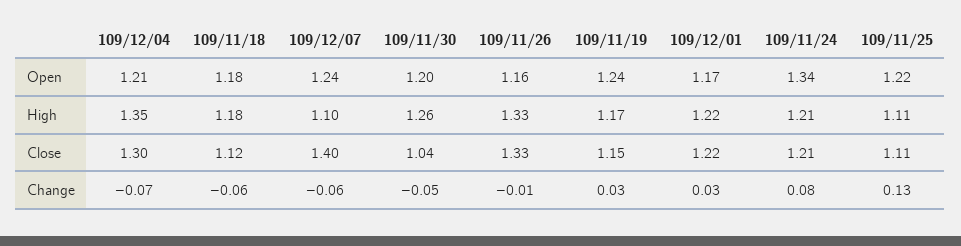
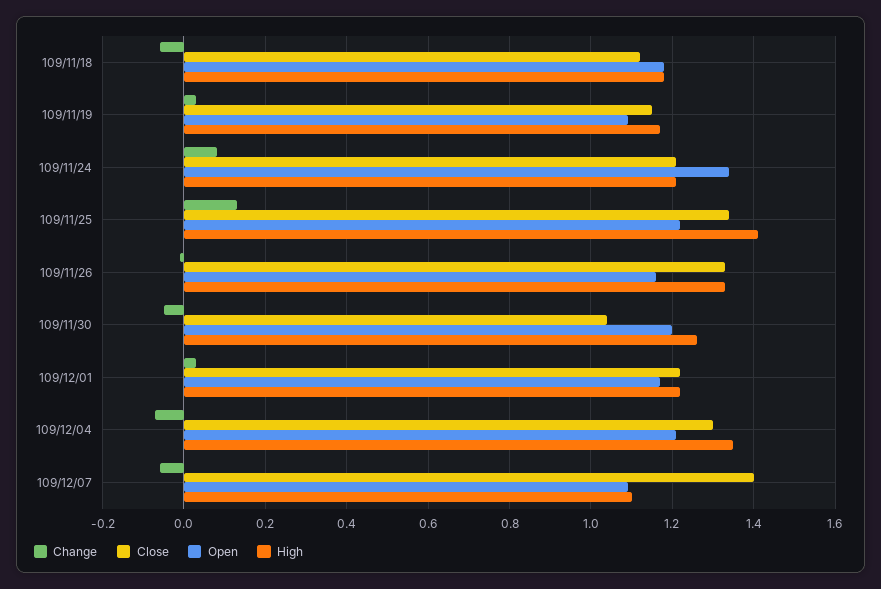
  {
    "Open": {
      "109/12/04": 1.21,
      "109/11/18": 1.18,
-     "109/12/07": 1.24,
+     "109/12/07": 1.1,
      "109/11/30": 1.2,
      "109/11/26": 1.16,
-     "109/11/19": 1.24,
+     "109/11/19": 1.1,
      "109/12/01": 1.17,
      "109/11/24": 1.34,
      "109/11/25": 1.22
    },
    "High": {
      "109/12/04": 1.35,
      "109/11/18": 1.18,
      "109/12/07": 1.1,
      "109/11/30": 1.26,
      "109/11/26": 1.33,
      "109/11/19": 1.17,
      "109/12/01": 1.22,
      "109/11/24": 1.21,
-     "109/11/25": 1.11
+     "109/11/25": 1.4
    },
    "Close": {
      "109/12/04": 1.3,
      "109/11/18": 1.12,
      "109/12/07": 1.4,
      "109/11/30": 1.04,
      "109/11/26": 1.33,
      "109/11/19": 1.15,
      "109/12/01": 1.22,
      "109/11/24": 1.21,
-     "109/11/25": 1.11
+     "109/11/25": 1.35
    },
    "Change": {
      "109/12/04": -0.07,
      "109/11/18": -0.06,
      "109/12/07": -0.06,
      "109/11/30": -0.05,
      "109/11/26": -0.01,
      "109/11/19": 0.03,
      "109/12/01": 0.03,
      "109/11/24": 0.08,
      "109/11/25": 0.13
    }
  }

